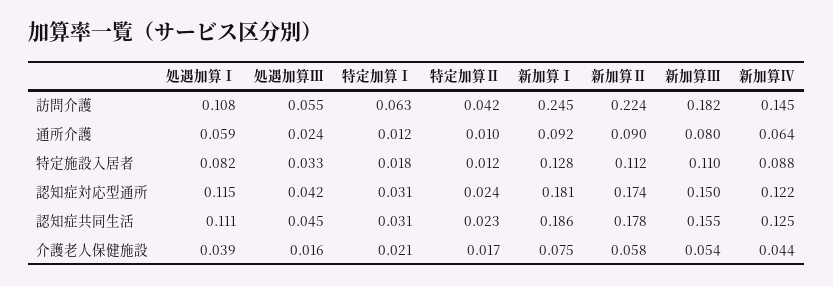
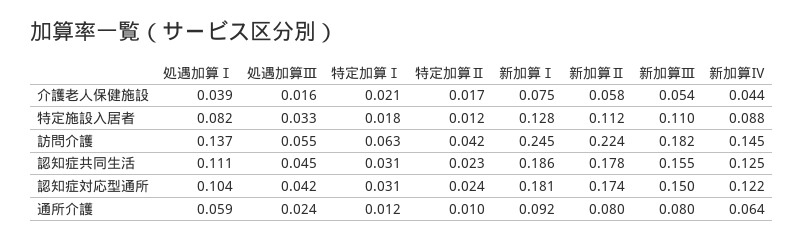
  {
    "処遇加算Ⅰ": {
-     "訪問介護": 0.108,
+     "訪問介護": 0.137,
      "通所介護": 0.059,
      "特定施設入居者": 0.082,
-     "認知症対応型通所": 0.115,
+     "認知症対応型通所": 0.104,
      "認知症共同生活": 0.111,
      "介護老人保健施設": 0.039
    },
    "処遇加算Ⅲ": {
      "訪問介護": 0.055,
      "通所介護": 0.024,
      "特定施設入居者": 0.033,
      "認知症対応型通所": 0.042,
      "認知症共同生活": 0.045,
      "介護老人保健施設": 0.016
    },
    "特定加算Ⅰ": {
      "訪問介護": 0.063,
      "通所介護": 0.012,
      "特定施設入居者": 0.018,
      "認知症対応型通所": 0.031,
      "認知症共同生活": 0.031,
      "介護老人保健施設": 0.021
    },
    "特定加算Ⅱ": {
      "訪問介護": 0.042,
      "通所介護": 0.01,
      "特定施設入居者": 0.012,
      "認知症対応型通所": 0.024,
      "認知症共同生活": 0.023,
      "介護老人保健施設": 0.017
    },
    "新加算Ⅰ": {
      "訪問介護": 0.245,
      "通所介護": 0.092,
      "特定施設入居者": 0.128,
      "認知症対応型通所": 0.181,
      "認知症共同生活": 0.186,
      "介護老人保健施設": 0.075
    },
    "新加算Ⅱ": {
      "訪問介護": 0.224,
-     "通所介護": 0.09,
+     "通所介護": 0.08,
      "特定施設入居者": 0.112,
      "認知症対応型通所": 0.174,
      "認知症共同生活": 0.178,
      "介護老人保健施設": 0.058
    },
    "新加算Ⅲ": {
      "訪問介護": 0.182,
      "通所介護": 0.08,
      "特定施設入居者": 0.11,
      "認知症対応型通所": 0.15,
      "認知症共同生活": 0.155,
      "介護老人保健施設": 0.054
    },
    "新加算Ⅳ": {
      "訪問介護": 0.145,
      "通所介護": 0.064,
      "特定施設入居者": 0.088,
      "認知症対応型通所": 0.122,
      "認知症共同生活": 0.125,
      "介護老人保健施設": 0.044
    }
  }

